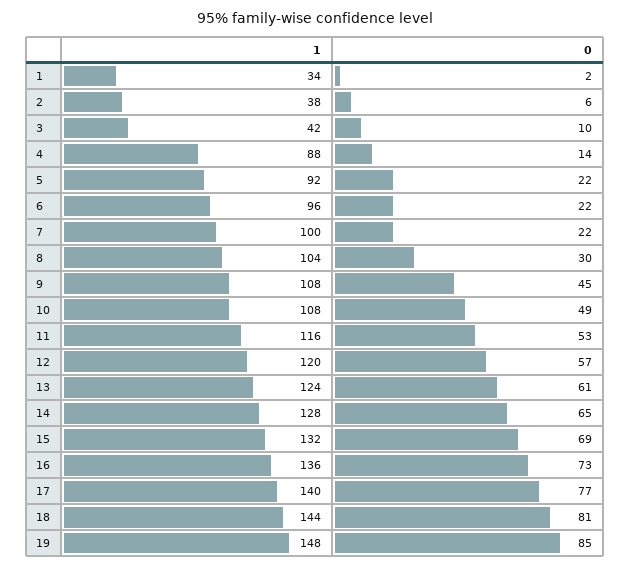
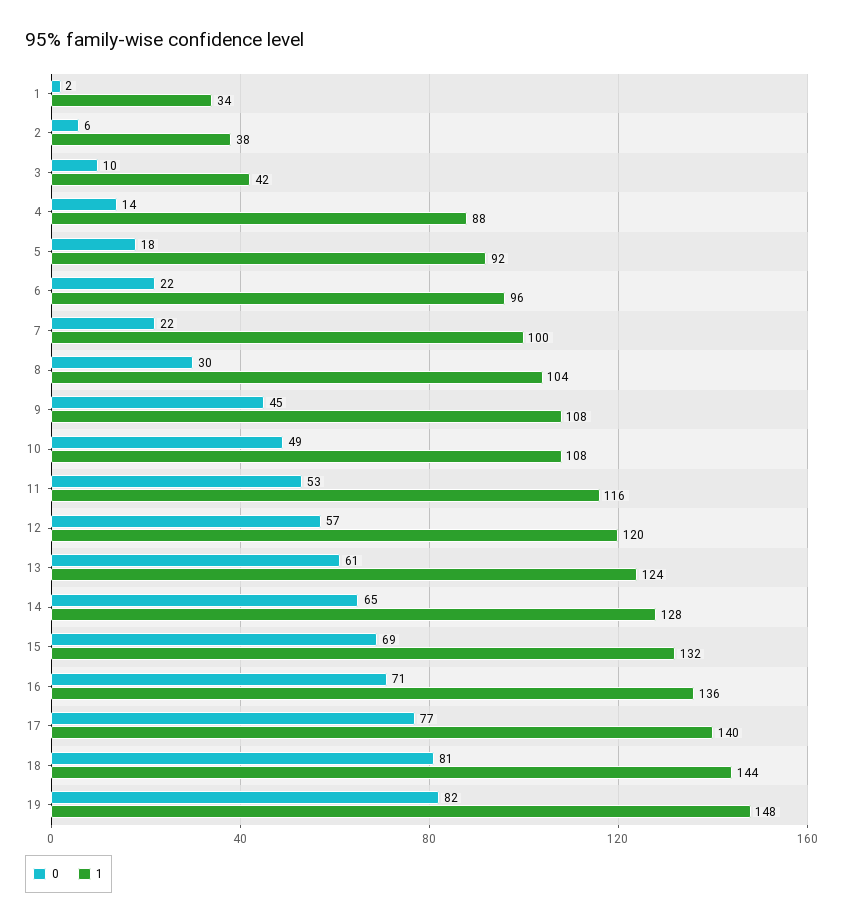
  {
    "1": {
      "1": 34,
      "2": 38,
      "3": 42,
      "4": 88,
      "5": 92,
      "6": 96,
      "7": 100,
      "8": 104,
      "9": 108,
      "10": 108,
      "11": 116,
      "12": 120,
      "13": 124,
      "14": 128,
      "15": 132,
      "16": 136,
      "17": 140,
      "18": 144,
      "19": 148
    },
    "0": {
      "1": 2,
      "2": 6,
      "3": 10,
      "4": 14,
-     "5": 22,
+     "5": 18,
      "6": 22,
      "7": 22,
      "8": 30,
      "9": 45,
      "10": 49,
      "11": 53,
      "12": 57,
      "13": 61,
      "14": 65,
      "15": 69,
-     "16": 73,
+     "16": 71,
      "17": 77,
      "18": 81,
-     "19": 85
+     "19": 82
    }
  }

